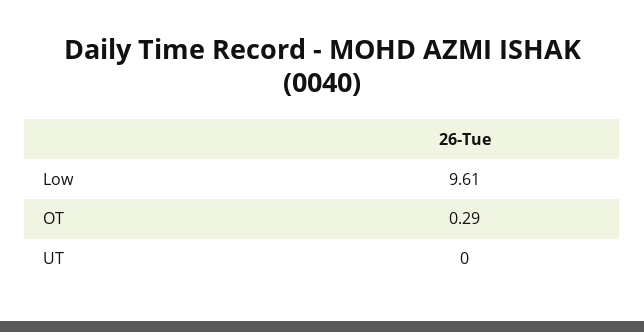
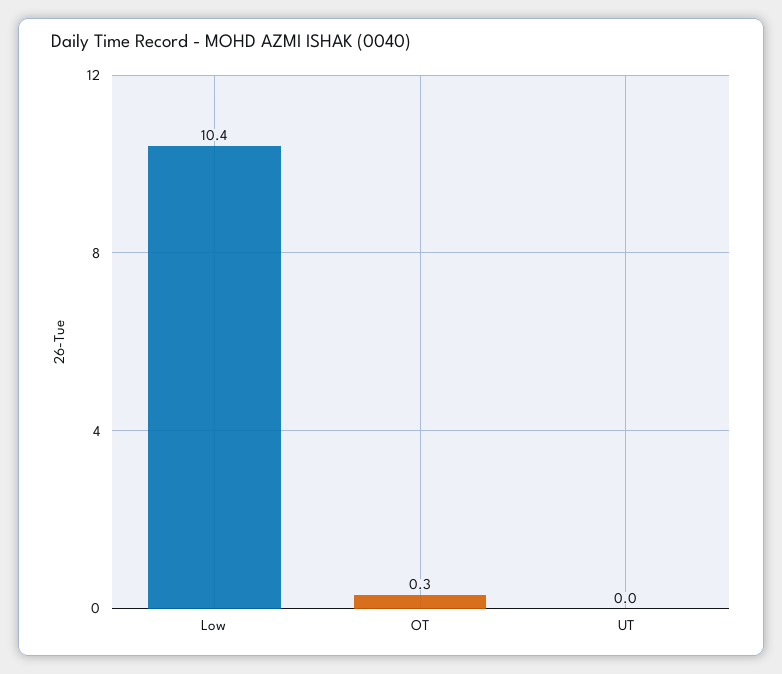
  {
-   "Low": 9.61,
+   "Low": 10.4,
    "OT": 0.29,
    "UT": 0
  }

